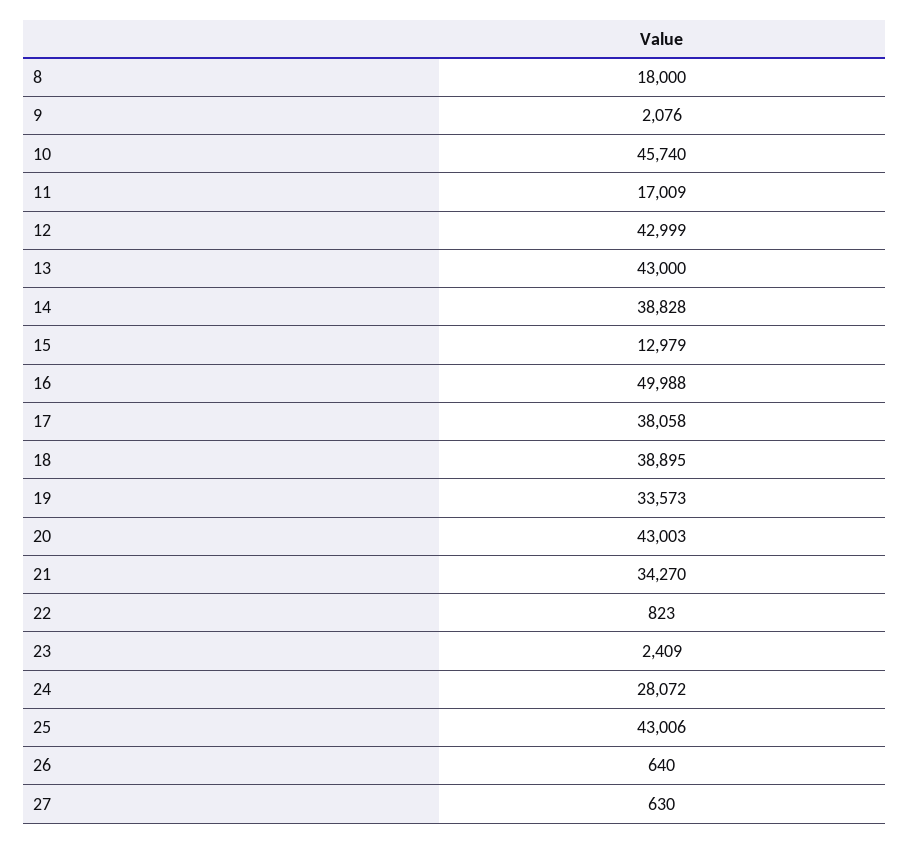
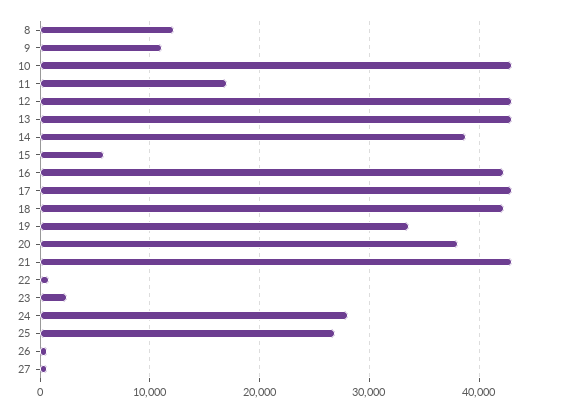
  {
-   "8": 18000,
+   "8": 12000,
-   "9": 2076,
+   "9": 11000,
-   "10": 45740,
+   "10": 43000,
    "11": 17009,
    "12": 42999,
    "13": 43000,
    "14": 38828,
-   "15": 12979,
+   "15": 6000,
-   "16": 49988,
+   "16": 42000,
-   "17": 38058,
+   "17": 43000,
-   "18": 38895,
+   "18": 42000,
    "19": 33573,
-   "20": 43003,
+   "20": 38000,
-   "21": 34270,
+   "21": 43000,
    "22": 823,
    "23": 2409,
    "24": 28072,
-   "25": 43006,
+   "25": 27000,
    "26": 640,
    "27": 630
  }

